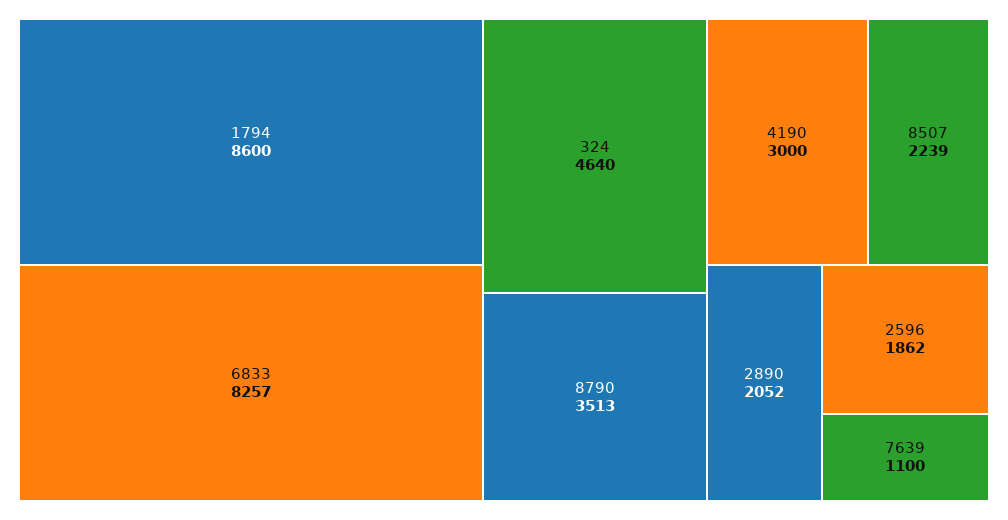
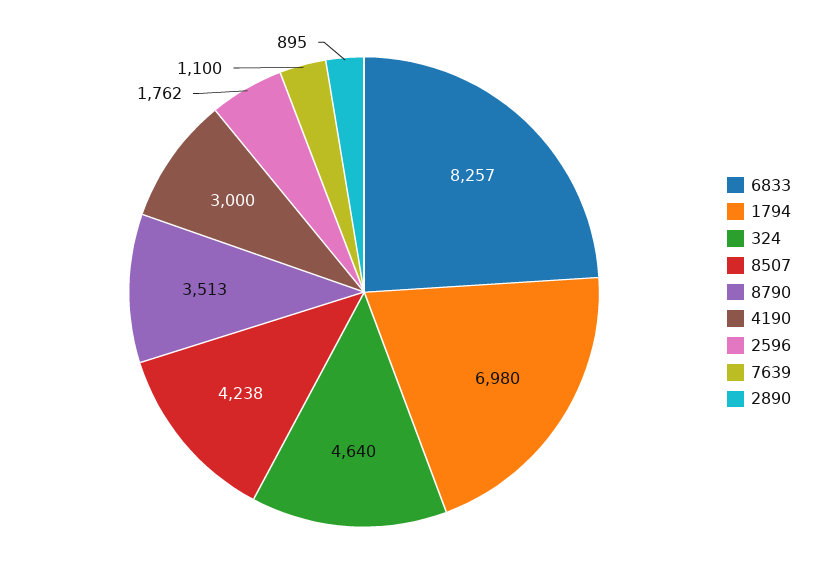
  {
-   "1794": 8600,
+   "1794": 6980,
    "6833": 8257,
    "324": 4640,
    "8790": 3513,
    "4190": 3000,
-   "8507": 2239,
+   "8507": 4238,
-   "2890": 2052,
+   "2890": 895,
-   "2596": 1862,
+   "2596": 1762,
    "7639": 1100
  }

